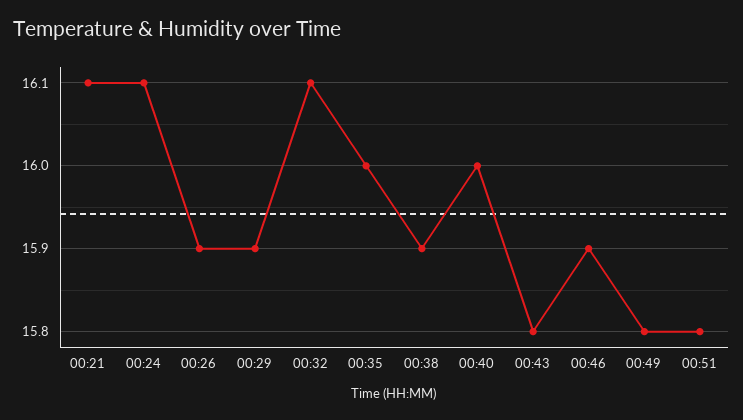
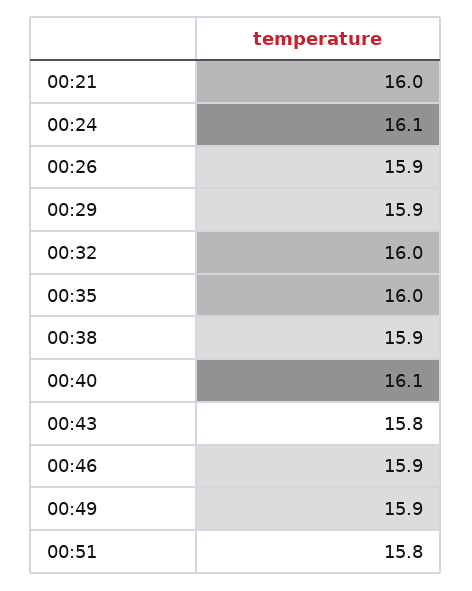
  {
-   "00:21": 16.1,
+   "00:21": 16,
    "00:24": 16.1,
    "00:26": 15.9,
    "00:29": 15.9,
-   "00:32": 16.1,
+   "00:32": 16,
    "00:35": 16,
    "00:38": 15.9,
-   "00:40": 16,
+   "00:40": 16.1,
    "00:43": 15.8,
    "00:46": 15.9,
-   "00:49": 15.8,
+   "00:49": 15.9,
    "00:51": 15.8
  }

